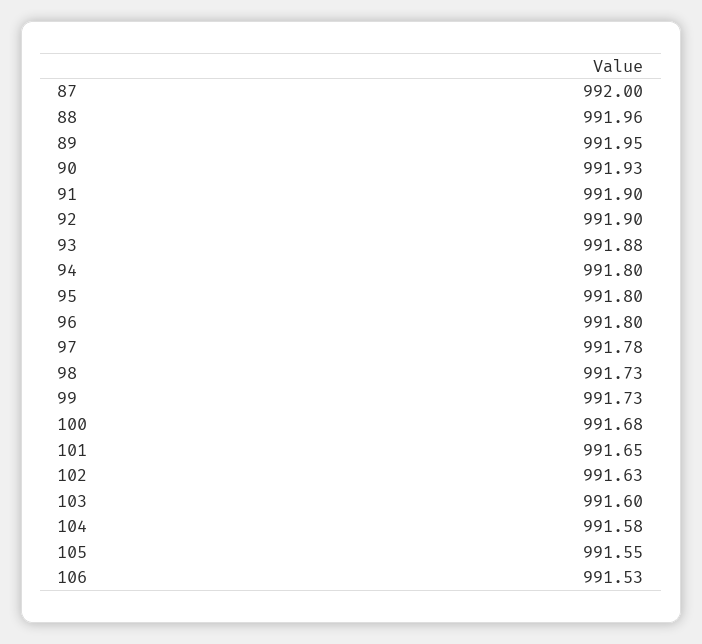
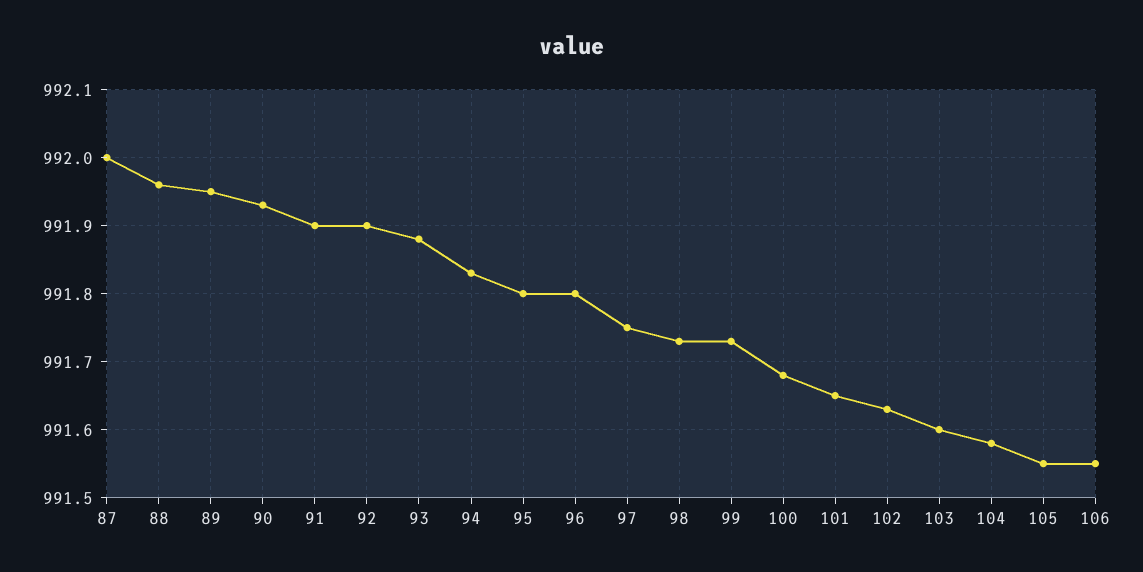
  {
    "87": 992,
    "88": 991.96,
    "89": 991.95,
    "90": 991.93,
    "91": 991.9,
    "92": 991.9,
    "93": 991.88,
-   "94": 991.8,
+   "94": 991.83,
    "95": 991.8,
    "96": 991.8,
-   "97": 991.78,
+   "97": 991.75,
    "98": 991.73,
    "99": 991.73,
    "100": 991.68,
    "101": 991.65,
    "102": 991.63,
    "103": 991.6,
    "104": 991.58,
    "105": 991.55,
-   "106": 991.53
+   "106": 991.55
  }

